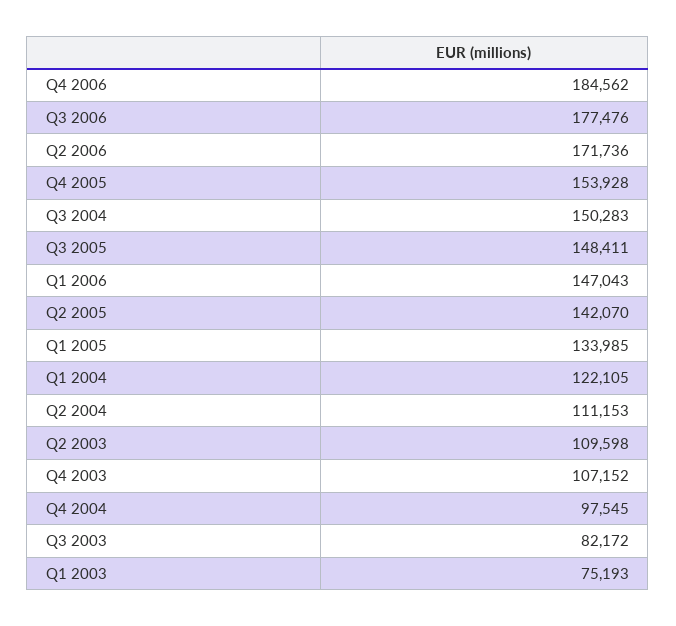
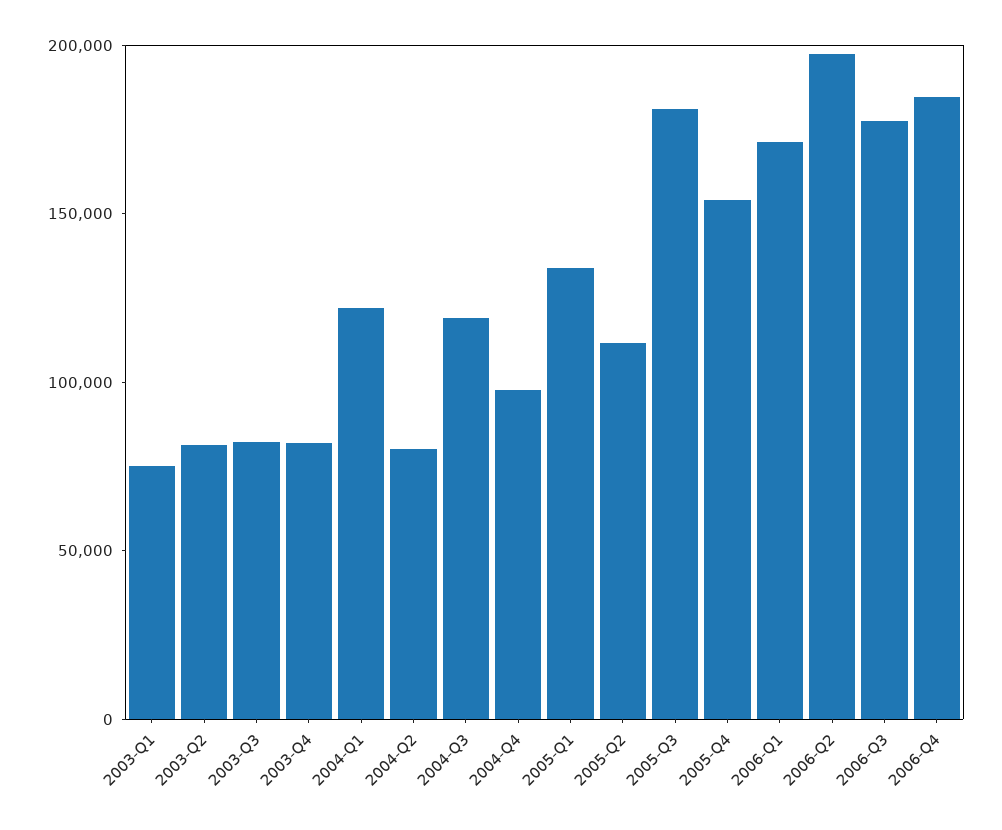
  {
    "Q4 2006": 184562,
    "Q3 2006": 177476,
-   "Q2 2006": 171736,
+   "Q2 2006": 200000,
    "Q4 2005": 153928,
-   "Q3 2004": 150283,
+   "Q3 2004": 120000,
-   "Q3 2005": 148411,
+   "Q3 2005": 180000,
-   "Q1 2006": 147043,
+   "Q1 2006": 170000,
-   "Q2 2005": 142070,
+   "Q2 2005": 110000,
    "Q1 2005": 133985,
    "Q1 2004": 122105,
-   "Q2 2004": 111153,
+   "Q2 2004": 80000,
-   "Q2 2003": 109598,
+   "Q2 2003": 80000,
-   "Q4 2003": 107152,
+   "Q4 2003": 80000,
    "Q4 2004": 97545,
    "Q3 2003": 82172,
    "Q1 2003": 75193
  }

